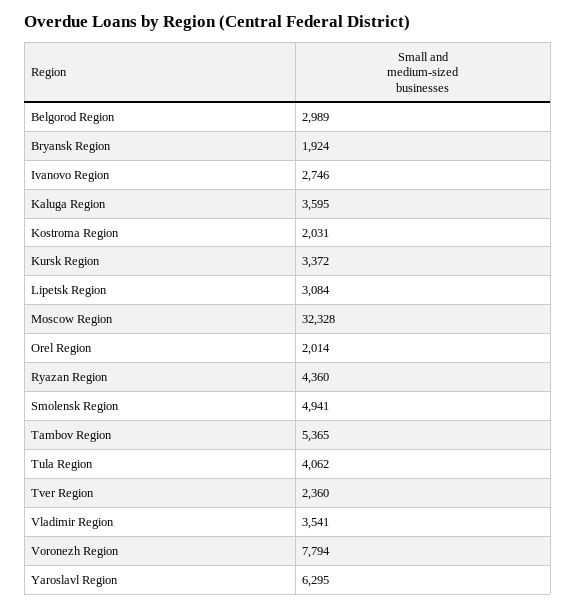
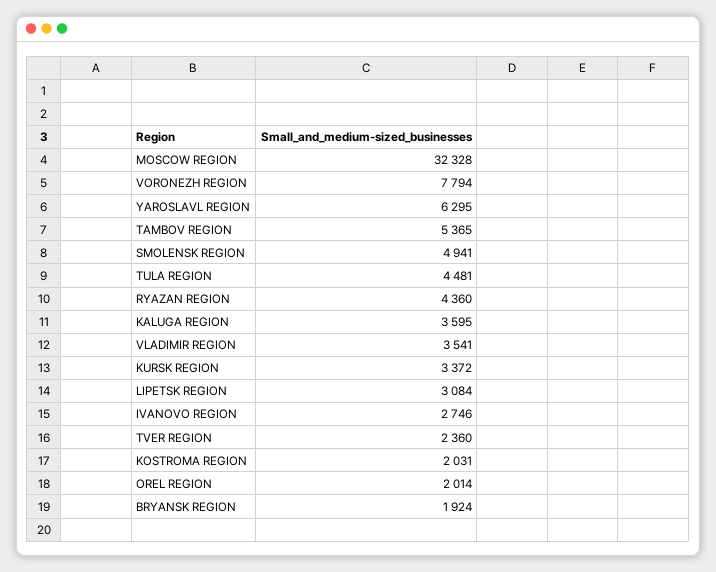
  {
-   "Belgorod Region": 2989,
    "Bryansk Region": 1924,
    "Ivanovo Region": 2746,
    "Kaluga Region": 3595,
    "Kostroma Region": 2031,
    "Kursk Region": 3372,
    "Lipetsk Region": 3084,
    "Moscow Region": 32328,
    "Orel Region": 2014,
    "Ryazan Region": 4360,
    "Smolensk Region": 4941,
    "Tambov Region": 5365,
-   "Tula Region": 4062,
+   "Tula Region": 4481,
    "Tver Region": 2360,
    "Vladimir Region": 3541,
    "Voronezh Region": 7794,
    "Yaroslavl Region": 6295
  }

